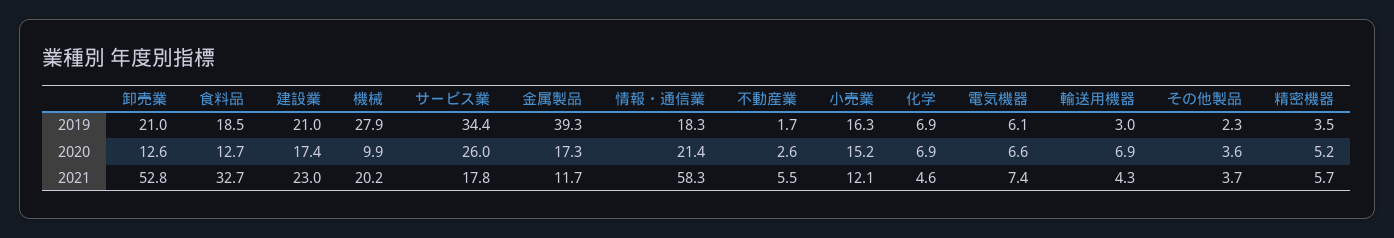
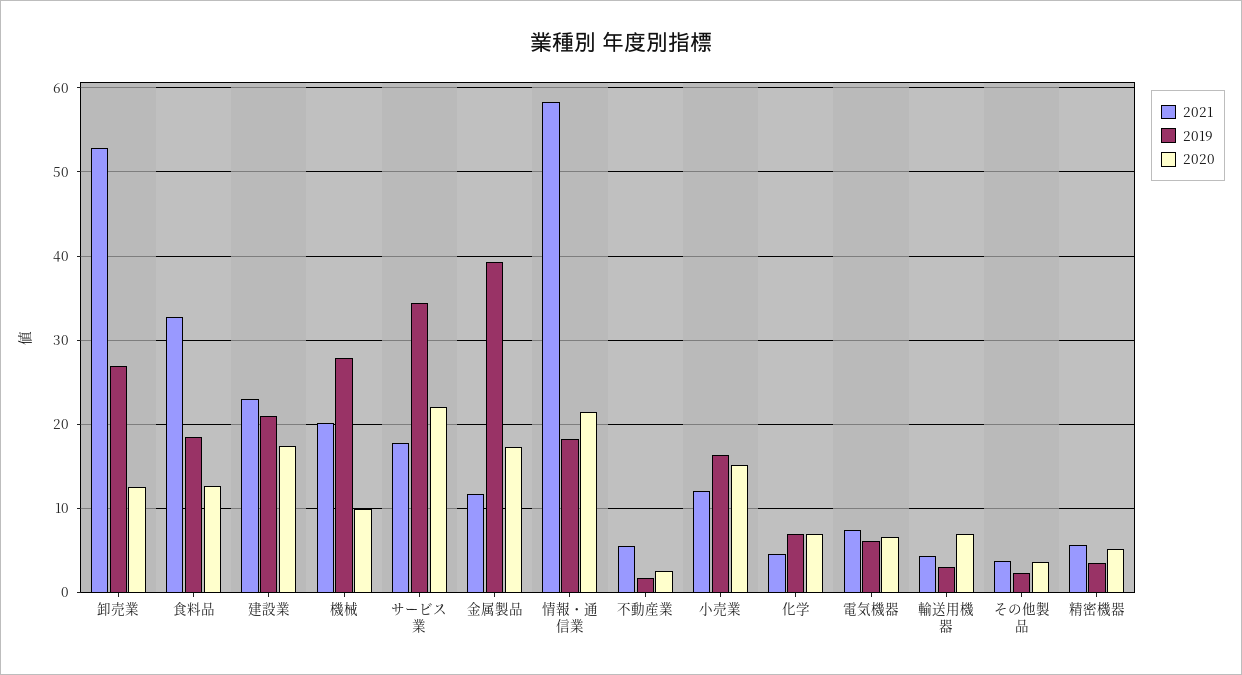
  {
    "2019": {
-     "卸売業": 21,
+     "卸売業": 27,
      "食料品": 18.5,
      "建設業": 21,
      "機械": 27.9,
      "サービス業": 34.4,
      "金属製品": 39.3,
      "情報・通信業": 18.3,
      "不動産業": 1.7,
      "小売業": 16.3,
      "化学": 6.9,
      "電気機器": 6.1,
      "輸送用機器": 3,
      "その他製品": 2.3,
      "精密機器": 3.5
    },
    "2020": {
      "卸売業": 12.6,
      "食料品": 12.7,
      "建設業": 17.4,
      "機械": 9.9,
-     "サービス業": 26,
+     "サービス業": 22,
      "金属製品": 17.3,
      "情報・通信業": 21.4,
      "不動産業": 2.6,
      "小売業": 15.2,
      "化学": 6.9,
      "電気機器": 6.6,
      "輸送用機器": 6.9,
      "その他製品": 3.6,
      "精密機器": 5.2
    },
    "2021": {
      "卸売業": 52.8,
      "食料品": 32.7,
      "建設業": 23,
      "機械": 20.2,
      "サービス業": 17.8,
      "金属製品": 11.7,
      "情報・通信業": 58.3,
      "不動産業": 5.5,
      "小売業": 12.1,
      "化学": 4.6,
      "電気機器": 7.4,
      "輸送用機器": 4.3,
      "その他製品": 3.7,
      "精密機器": 5.7
    }
  }

